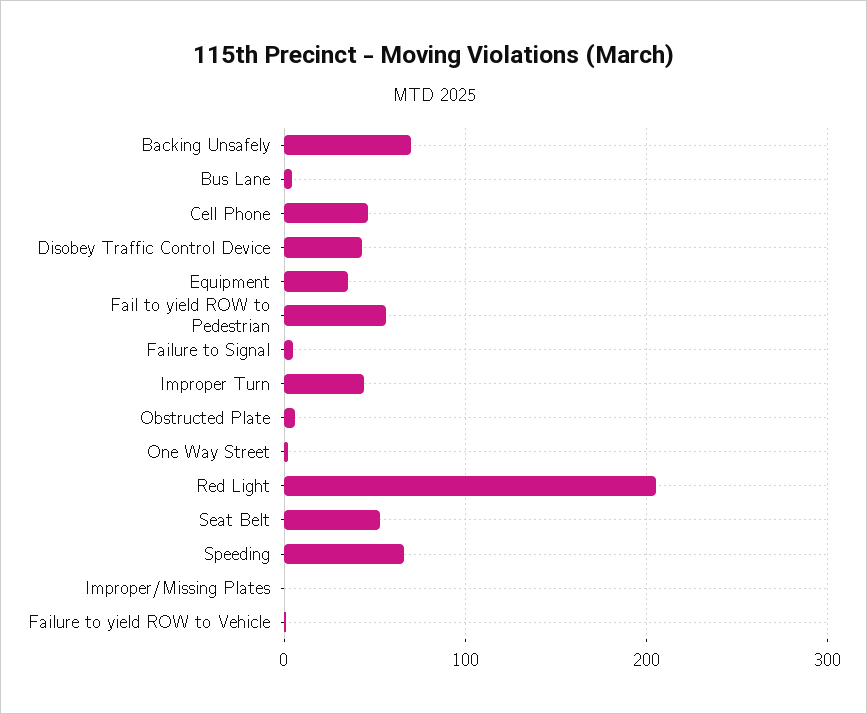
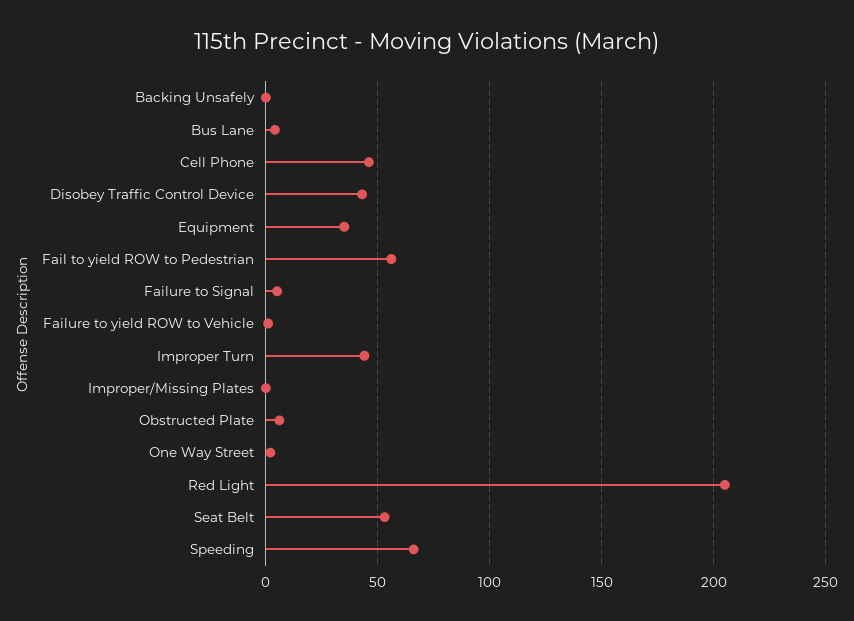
  {
-   "Backing Unsafely": 70,
+   "Backing Unsafely": 0,
    "Bus Lane": 5,
    "Cell Phone": 45,
    "Disobey Traffic Control Device": 45,
    "Equipment": 35,
    "Fail to yield ROW to Pedestrian": 55,
    "Failure to Signal": 5,
    "Improper Turn": 45,
    "Obstructed Plate": 5,
    "One Way Street": 0,
    "Red Light": 205,
    "Seat Belt": 55,
    "Speeding": 65,
    "Improper/Missing Plates": 0,
    "Failure to yield ROW to Vehicle": 0
  }

